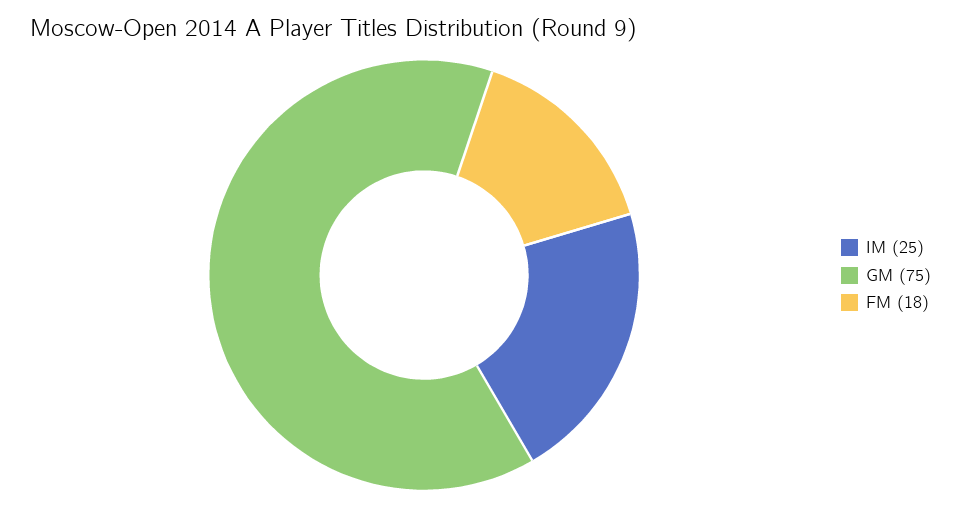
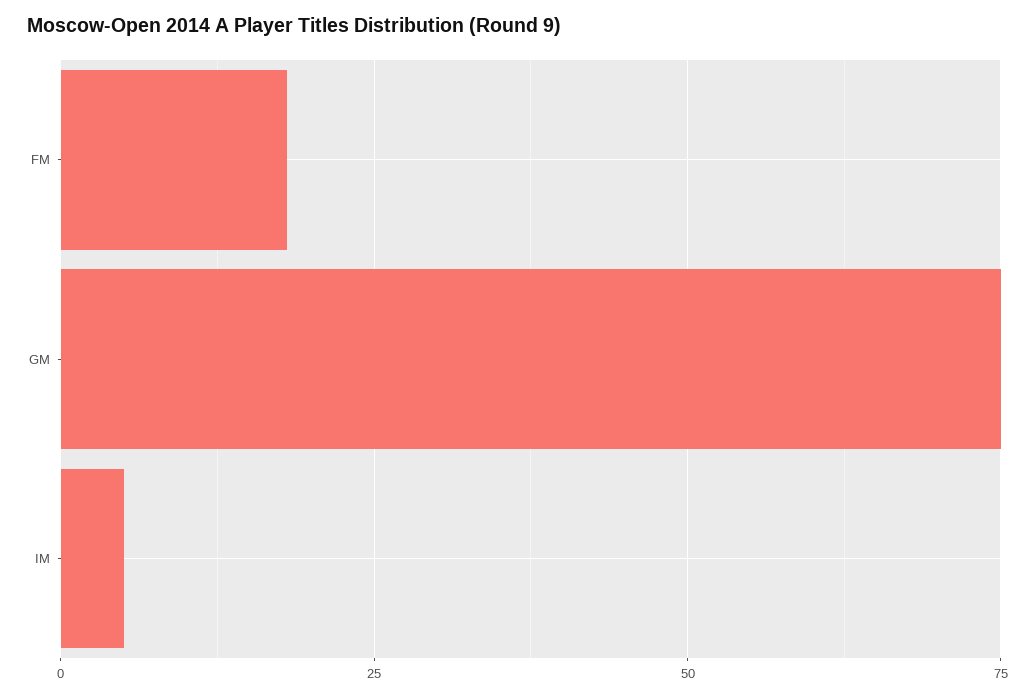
  {
-   "IM": 25,
+   "IM": 5,
    "GM": 75,
    "FM": 18
  }

